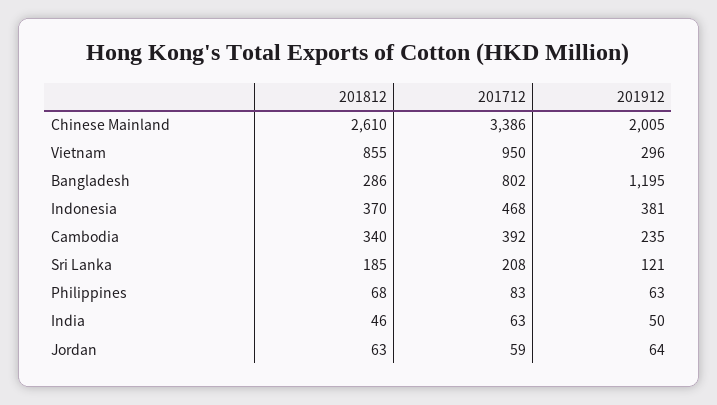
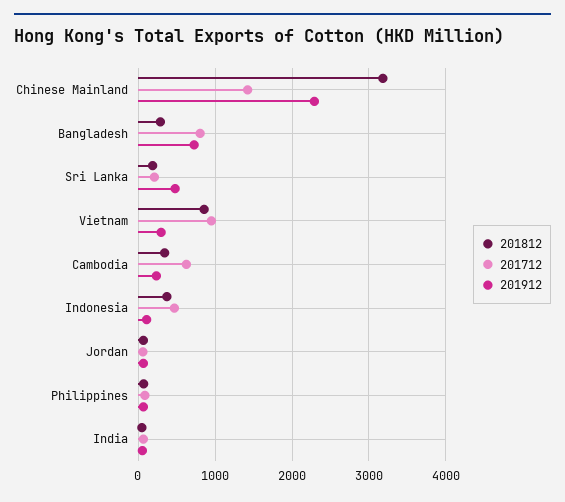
  {
    "201812": {
-     "Chinese Mainland": 2610,
+     "Chinese Mainland": 3200,
      "Vietnam": 855,
      "Bangladesh": 286,
      "Indonesia": 370,
      "Cambodia": 340,
      "Sri Lanka": 185,
      "Philippines": 68,
      "India": 46,
      "Jordan": 63
    },
    "201712": {
-     "Chinese Mainland": 3386,
+     "Chinese Mainland": 1400,
      "Vietnam": 950,
      "Bangladesh": 802,
      "Indonesia": 468,
-     "Cambodia": 392,
+     "Cambodia": 600,
      "Sri Lanka": 208,
      "Philippines": 83,
      "India": 63,
      "Jordan": 59
    },
    "201912": {
-     "Chinese Mainland": 2005,
+     "Chinese Mainland": 2300,
      "Vietnam": 296,
-     "Bangladesh": 1195,
+     "Bangladesh": 700,
-     "Indonesia": 381,
+     "Indonesia": 100,
      "Cambodia": 235,
-     "Sri Lanka": 121,
+     "Sri Lanka": 500,
      "Philippines": 63,
      "India": 50,
      "Jordan": 64
    }
  }

